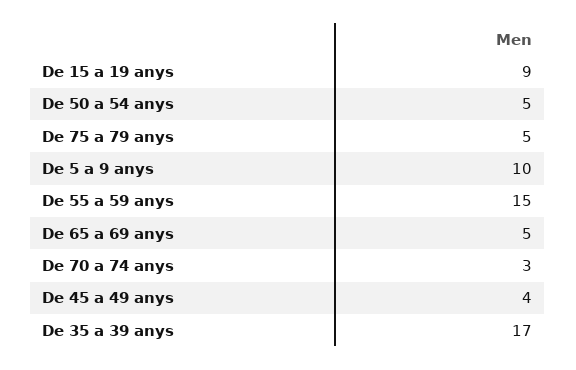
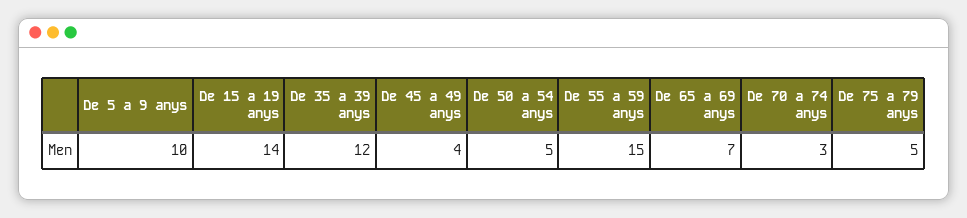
  {
-   "De 15 a 19 anys": 9,
+   "De 15 a 19 anys": 14,
    "De 50 a 54 anys": 5,
    "De 75 a 79 anys": 5,
    "De 5 a 9 anys": 10,
    "De 55 a 59 anys": 15,
-   "De 65 a 69 anys": 5,
+   "De 65 a 69 anys": 7,
    "De 70 a 74 anys": 3,
    "De 45 a 49 anys": 4,
-   "De 35 a 39 anys": 17
+   "De 35 a 39 anys": 12
  }

